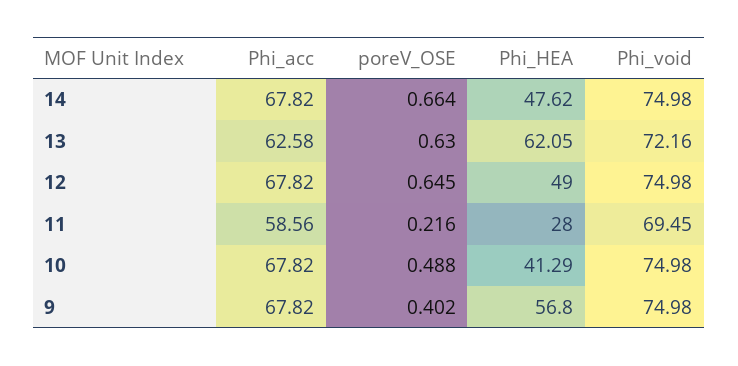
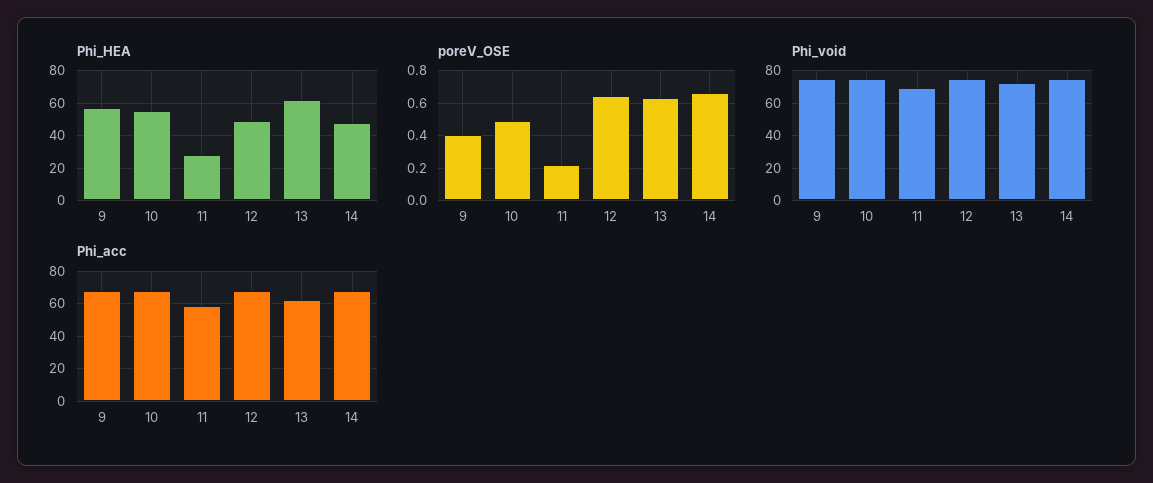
  {
    "Phi_acc": {
      "14": 67.82,
      "13": 62.58,
      "12": 67.82,
      "11": 58.56,
      "10": 67.82,
      "9": 67.82
    },
    "poreV_OSE": {
      "14": 0.664,
      "13": 0.63,
      "12": 0.645,
      "11": 0.216,
      "10": 0.488,
      "9": 0.402
    },
    "Phi_HEA": {
      "14": 47.62,
      "13": 62.05,
      "12": 49,
      "11": 28,
-     "10": 41.29,
+     "10": 55,
      "9": 56.8
    },
    "Phi_void": {
      "14": 74.98,
      "13": 72.16,
      "12": 74.98,
      "11": 69.45,
      "10": 74.98,
      "9": 74.98
    }
  }

